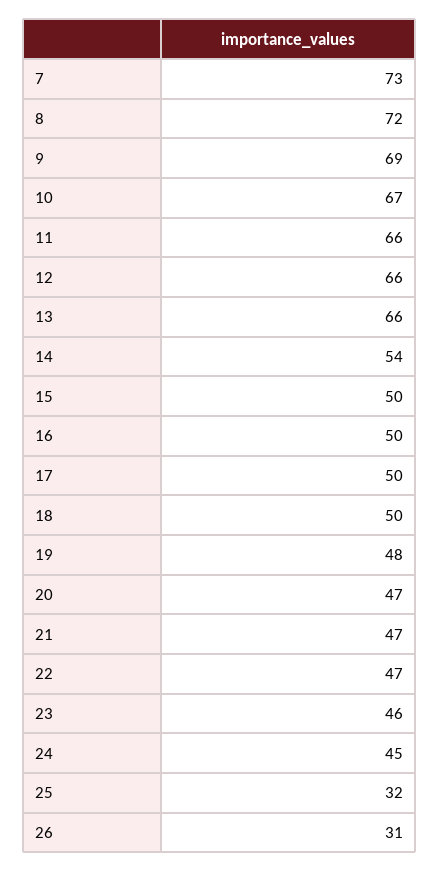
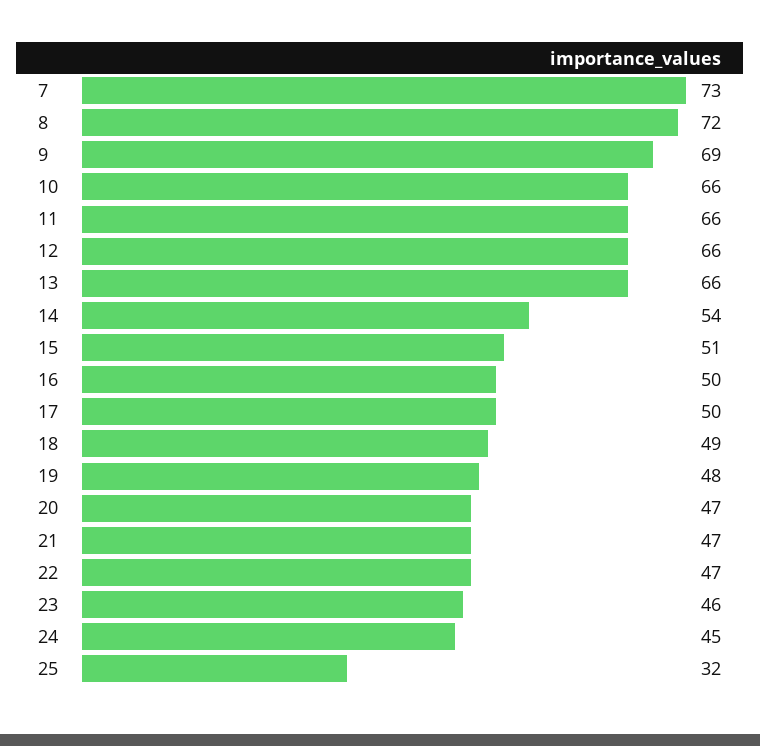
  {
    "7": 73,
    "8": 72,
    "9": 69,
-   "10": 67,
+   "10": 66,
    "11": 66,
    "12": 66,
    "13": 66,
    "14": 54,
-   "15": 50,
+   "15": 51,
    "16": 50,
    "17": 50,
-   "18": 50,
+   "18": 49,
    "19": 48,
    "20": 47,
    "21": 47,
    "22": 47,
    "23": 46,
    "24": 45,
-   "25": 32,
+   "25": 32
-   "26": 31
  }

